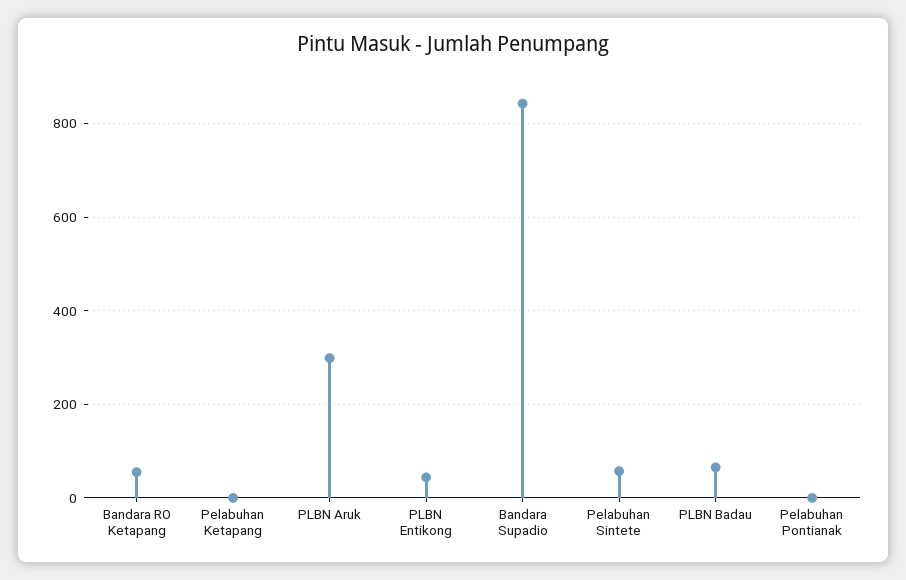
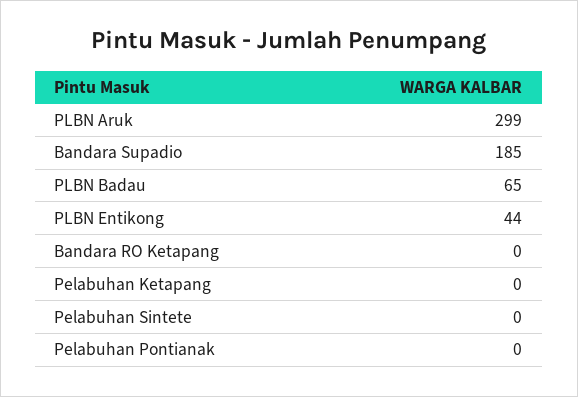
  {
-   "Bandara RO Ketapang": 60,
+   "Bandara RO Ketapang": 0,
    "Pelabuhan Ketapang": 0,
    "PLBN Aruk": 299,
    "PLBN Entikong": 44,
-   "Bandara Supadio": 840,
+   "Bandara Supadio": 185,
-   "Pelabuhan Sintete": 60,
+   "Pelabuhan Sintete": 0,
    "PLBN Badau": 65,
    "Pelabuhan Pontianak": 0
  }

